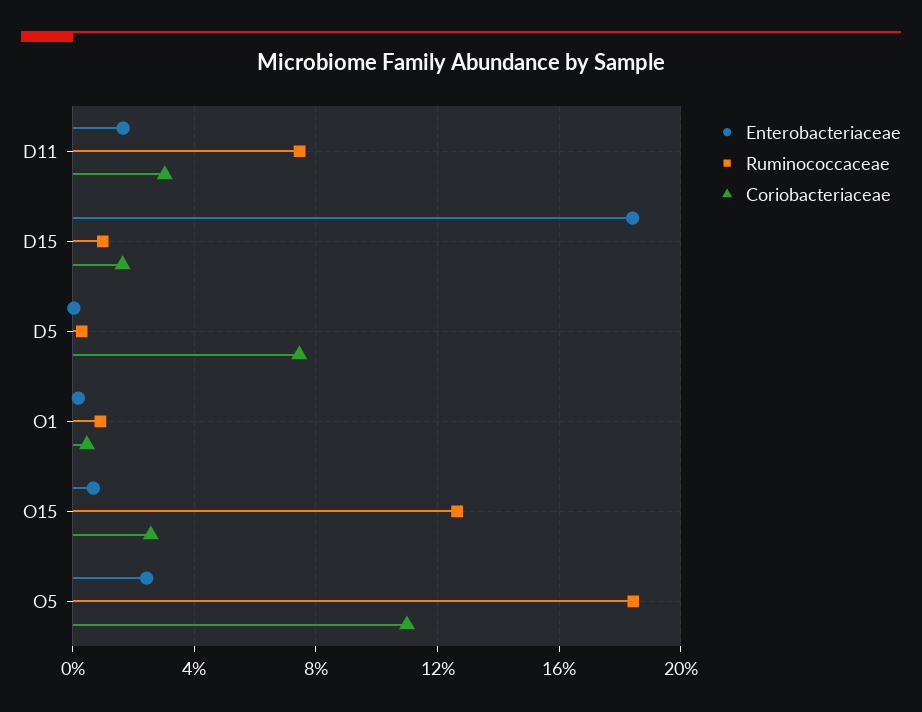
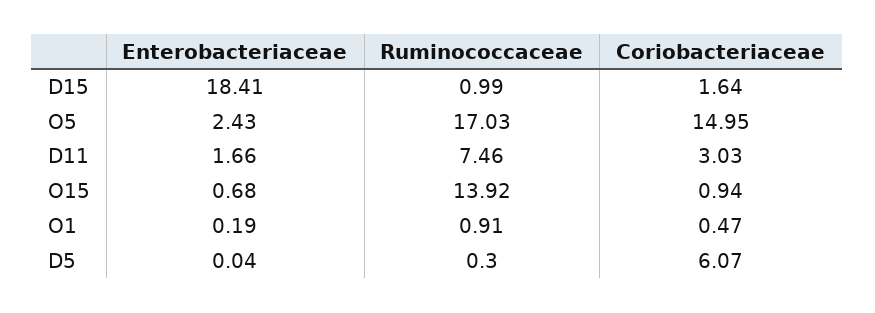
  {
    "Enterobacteriaceae": {
      "D11": 1.66,
      "D15": 18.41,
      "D5": 0.04,
      "O1": 0.19,
      "O15": 0.68,
      "O5": 2.43
    },
    "Ruminococcaceae": {
      "D11": 7.46,
      "D15": 0.99,
      "D5": 0.3,
      "O1": 0.91,
-     "O15": 12.5,
+     "O15": 13.92,
-     "O5": 18.5
+     "O5": 17.03
    },
    "Coriobacteriaceae": {
      "D11": 3.03,
      "D15": 1.64,
-     "D5": 7.5,
+     "D5": 6.07,
      "O1": 0.47,
-     "O15": 2.5,
+     "O15": 0.94,
-     "O5": 11
+     "O5": 14.95
    }
  }

